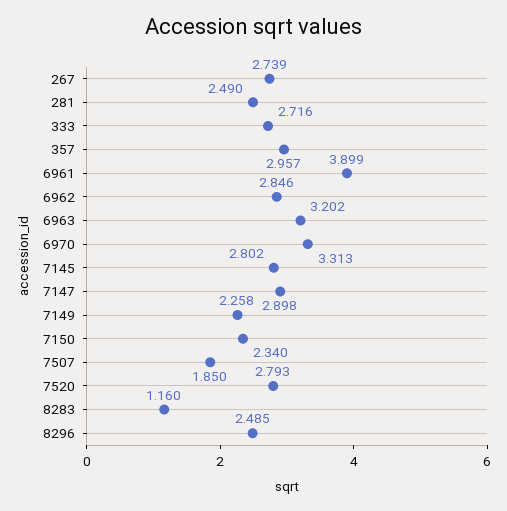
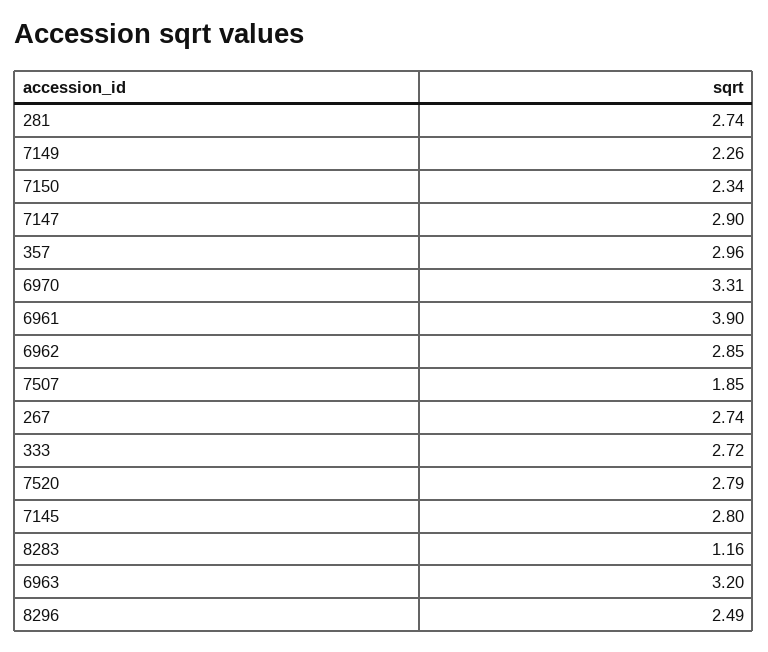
  {
    "267": 2.739,
-   "281": 2.49,
+   "281": 2.74,
    "333": 2.716,
    "357": 2.957,
    "6961": 3.899,
    "6962": 2.846,
    "6963": 3.202,
    "6970": 3.313,
    "7145": 2.802,
    "7147": 2.898,
    "7149": 2.258,
    "7150": 2.34,
    "7507": 1.85,
    "7520": 2.793,
    "8283": 1.16,
    "8296": 2.485
  }

